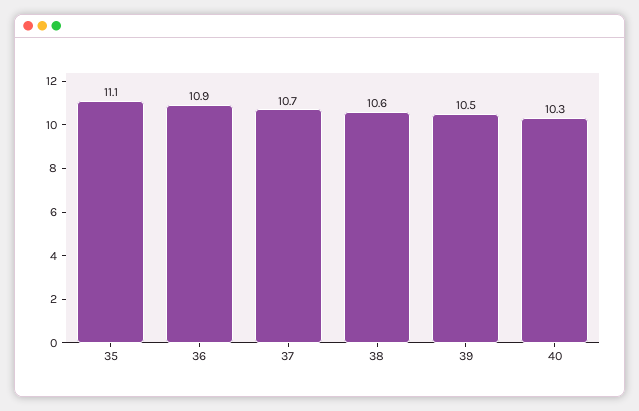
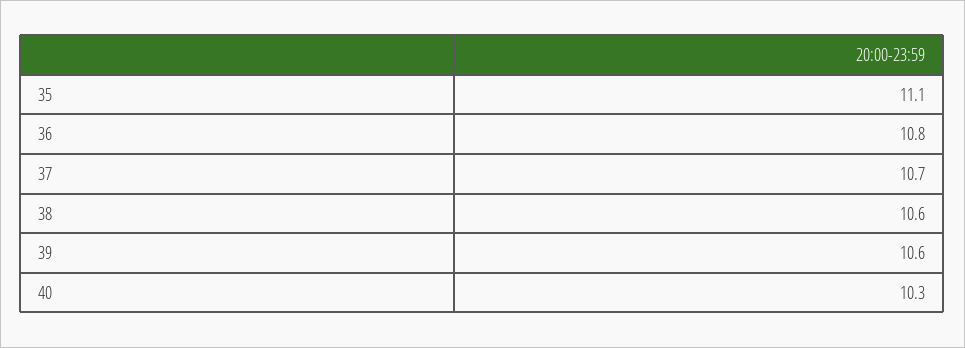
  {
    "35": 11.1,
-   "36": 10.9,
+   "36": 10.8,
    "37": 10.7,
    "38": 10.6,
-   "39": 10.5,
+   "39": 10.6,
    "40": 10.3
  }

